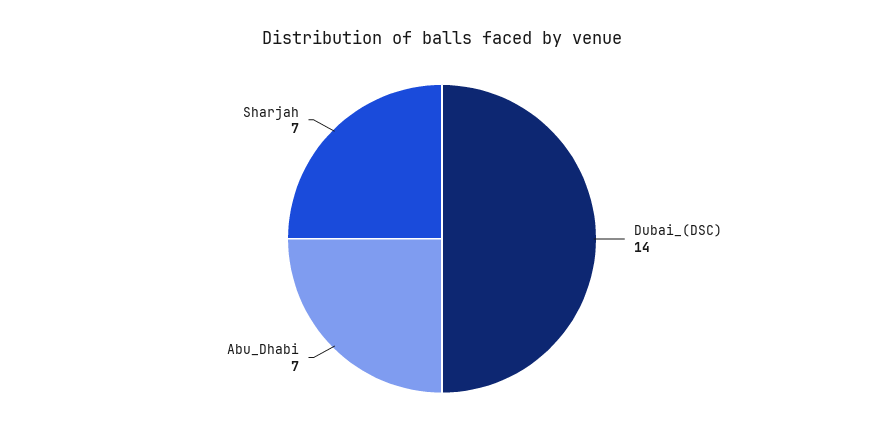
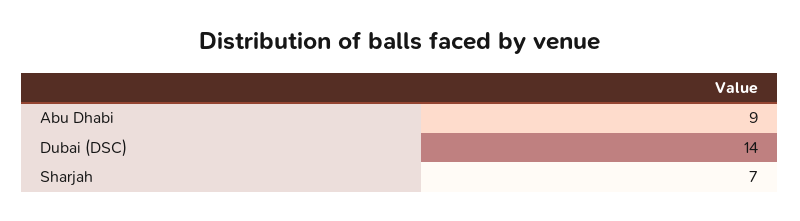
  {
    "Dubai_(DSC)": 14,
-   "Abu_Dhabi": 7,
+   "Abu_Dhabi": 9,
    "Sharjah": 7
  }

